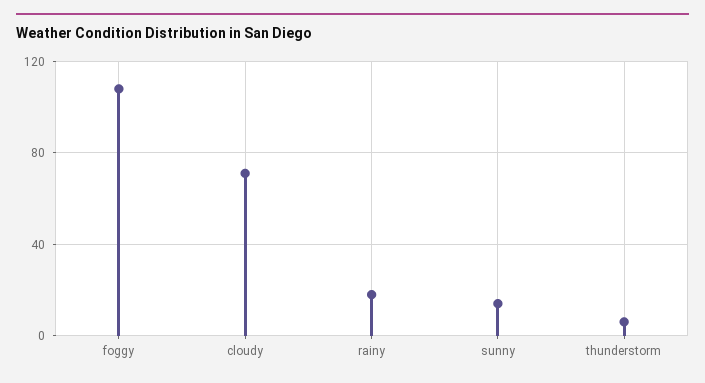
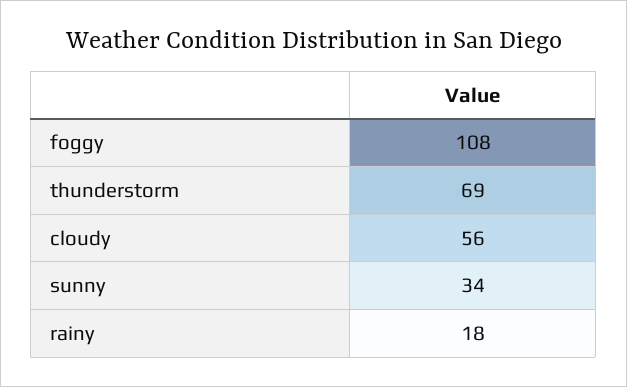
  {
    "foggy": 108,
-   "cloudy": 70,
+   "cloudy": 56,
    "rainy": 18,
-   "sunny": 15,
+   "sunny": 34,
-   "thunderstorm": 5
+   "thunderstorm": 69
  }

